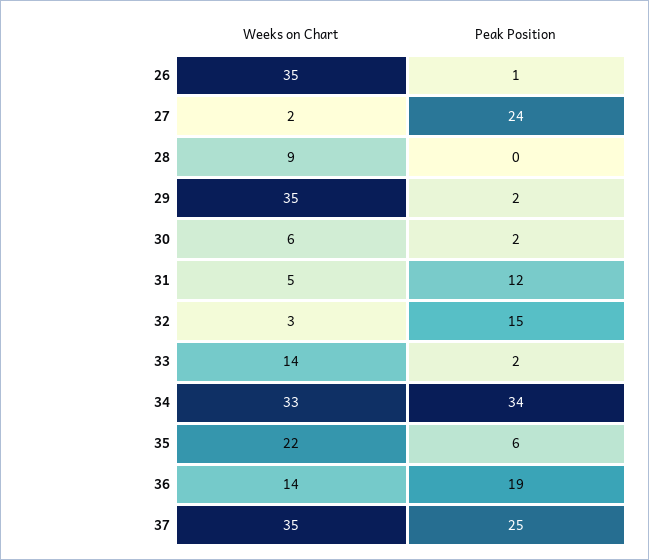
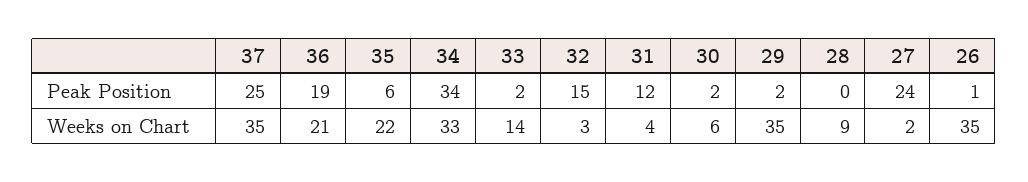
  {
    "Weeks on Chart": {
      "26": 35,
      "27": 2,
      "28": 9,
      "29": 35,
      "30": 6,
-     "31": 5,
+     "31": 4,
      "32": 3,
      "33": 14,
      "34": 33,
      "35": 22,
-     "36": 14,
+     "36": 21,
      "37": 35
    },
    "Peak Position": {
      "26": 1,
      "27": 24,
      "28": 0,
      "29": 2,
      "30": 2,
      "31": 12,
      "32": 15,
      "33": 2,
      "34": 34,
      "35": 6,
      "36": 19,
      "37": 25
    }
  }

